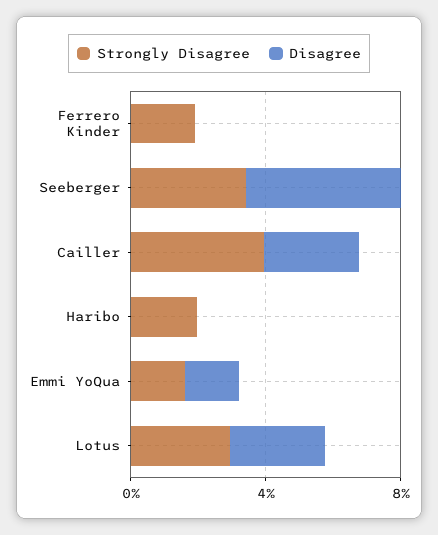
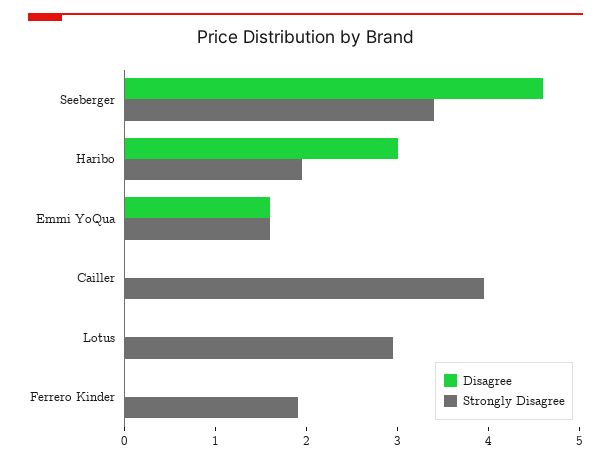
  {
    "Strongly Disagree": {
      "Ferrero Kinder": 2,
      "Seeberger": 3.4,
      "Cailler": 4,
      "Haribo": 2,
      "Emmi YoQua": 1.6,
      "Lotus": 3
    },
    "Disagree": {
      "Ferrero Kinder": 0,
      "Seeberger": 4.6,
-     "Cailler": 3,
+     "Cailler": 0,
-     "Haribo": 0,
+     "Haribo": 3,
      "Emmi YoQua": 1.6,
-     "Lotus": 3
+     "Lotus": 0
    }
  }

